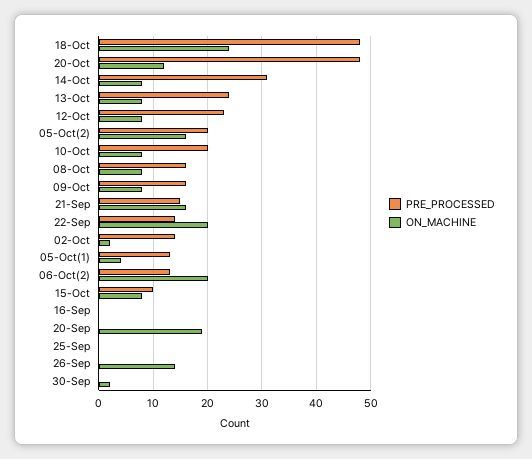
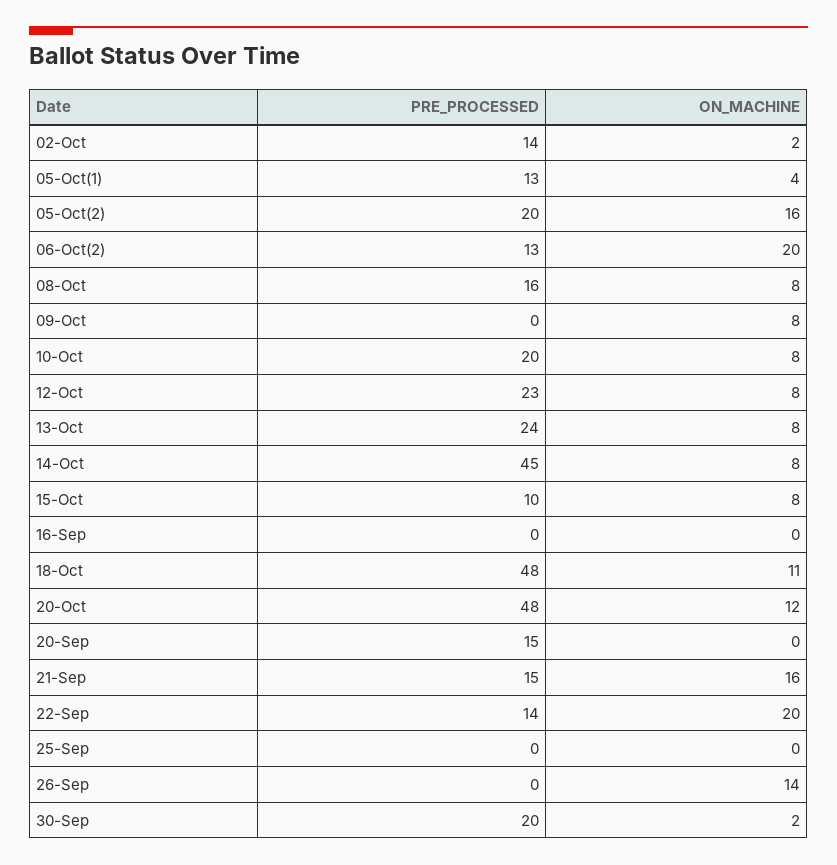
  {
    "PRE_PROCESSED": {
      "18-Oct": 48,
      "20-Oct": 48,
-     "14-Oct": 30,
+     "14-Oct": 45,
      "13-Oct": 24,
      "12-Oct": 23,
      "05-Oct(2)": 20,
      "10-Oct": 20,
      "08-Oct": 16,
-     "09-Oct": 15,
+     "09-Oct": 0,
      "21-Sep": 15,
      "22-Sep": 14,
      "02-Oct": 14,
      "05-Oct(1)": 13,
      "06-Oct(2)": 13,
      "15-Oct": 10,
      "16-Sep": 0,
-     "20-Sep": 0,
+     "20-Sep": 15,
      "25-Sep": 0,
      "26-Sep": 0,
-     "30-Sep": 0
+     "30-Sep": 20
    },
    "ON_MACHINE": {
-     "18-Oct": 25,
+     "18-Oct": 11,
      "20-Oct": 12,
      "14-Oct": 8,
      "13-Oct": 8,
      "12-Oct": 8,
      "05-Oct(2)": 16,
      "10-Oct": 8,
      "08-Oct": 8,
      "09-Oct": 8,
      "21-Sep": 16,
      "22-Sep": 20,
      "02-Oct": 2,
      "05-Oct(1)": 4,
      "06-Oct(2)": 20,
      "15-Oct": 8,
      "16-Sep": 0,
-     "20-Sep": 20,
+     "20-Sep": 0,
      "25-Sep": 0,
      "26-Sep": 14,
      "30-Sep": 2
    }
  }

